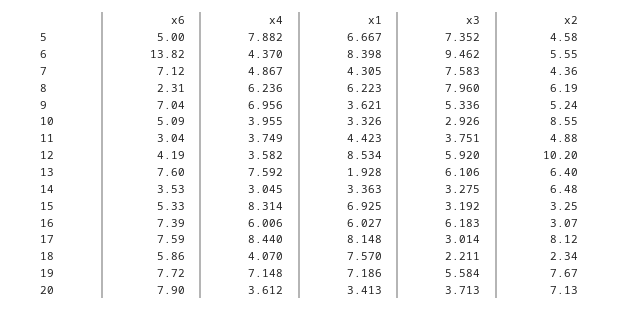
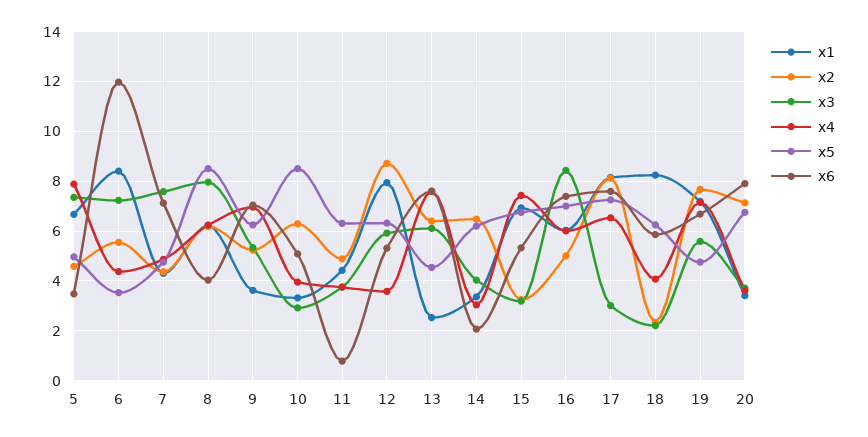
  {
    "x6": {
-     "5": 5,
+     "5": 3.5,
-     "6": 13.82,
+     "6": 12,
      "7": 7.12,
-     "8": 2.31,
+     "8": 4,
      "9": 7.04,
      "10": 5.09,
-     "11": 3.04,
+     "11": 0.75,
-     "12": 4.19,
+     "12": 5.25,
      "13": 7.6,
-     "14": 3.53,
+     "14": 2,
      "15": 5.33,
      "16": 7.39,
      "17": 7.59,
      "18": 5.86,
-     "19": 7.72,
+     "19": 6.75,
      "20": 7.9
    },
    "x4": {
      "5": 7.882,
      "6": 4.37,
      "7": 4.867,
      "8": 6.236,
      "9": 6.956,
      "10": 3.955,
      "11": 3.749,
      "12": 3.582,
      "13": 7.592,
      "14": 3.045,
-     "15": 8.314,
+     "15": 7.5,
      "16": 6.006,
-     "17": 8.44,
+     "17": 6.5,
      "18": 4.07,
      "19": 7.148,
      "20": 3.612
    },
    "x1": {
      "5": 6.667,
      "6": 8.398,
      "7": 4.305,
      "8": 6.223,
      "9": 3.621,
      "10": 3.326,
      "11": 4.423,
-     "12": 8.534,
+     "12": 8,
-     "13": 1.928,
+     "13": 2.5,
      "14": 3.363,
      "15": 6.925,
      "16": 6.027,
      "17": 8.148,
-     "18": 7.57,
+     "18": 8.25,
      "19": 7.186,
      "20": 3.413
    },
    "x3": {
      "5": 7.352,
-     "6": 9.462,
+     "6": 7.25,
      "7": 7.583,
      "8": 7.96,
      "9": 5.336,
      "10": 2.926,
      "11": 3.751,
      "12": 5.92,
      "13": 6.106,
-     "14": 3.275,
+     "14": 4,
      "15": 3.192,
-     "16": 6.183,
+     "16": 8.5,
      "17": 3.014,
      "18": 2.211,
      "19": 5.584,
      "20": 3.713
    },
    "x2": {
      "5": 4.58,
      "6": 5.55,
      "7": 4.36,
      "8": 6.19,
      "9": 5.24,
-     "10": 8.55,
+     "10": 6.25,
      "11": 4.88,
-     "12": 10.2,
+     "12": 8.75,
      "13": 6.4,
      "14": 6.48,
      "15": 3.25,
-     "16": 3.07,
+     "16": 5,
      "17": 8.12,
      "18": 2.34,
      "19": 7.67,
      "20": 7.13
-   }
+   },
+   "x5": {
+     "5": 5,
+     "6": 3.5,
+     "7": 4.75,
+     "8": 8.5,
+     "9": 6.25,
+     "10": 8.5,
+     "11": 6.25,
+     "12": 6.25,
+     "13": 4.5,
+     "14": 6.25,
+     "15": 6.75,
+     "16": 7,
+     "17": 7.25,
+     "18": 6.25,
+     "19": 4.75,
+     "20": 6.75
+   }
  }

